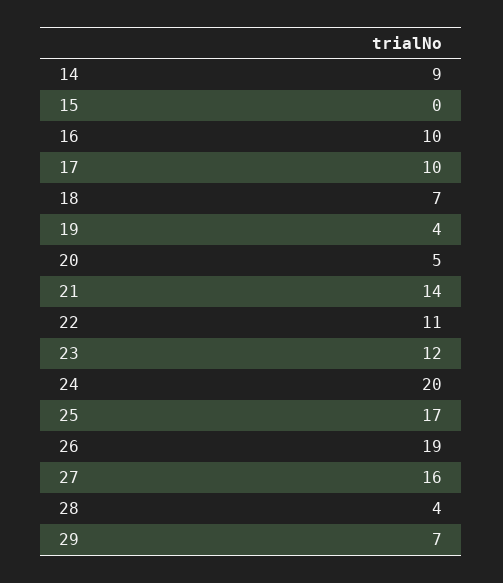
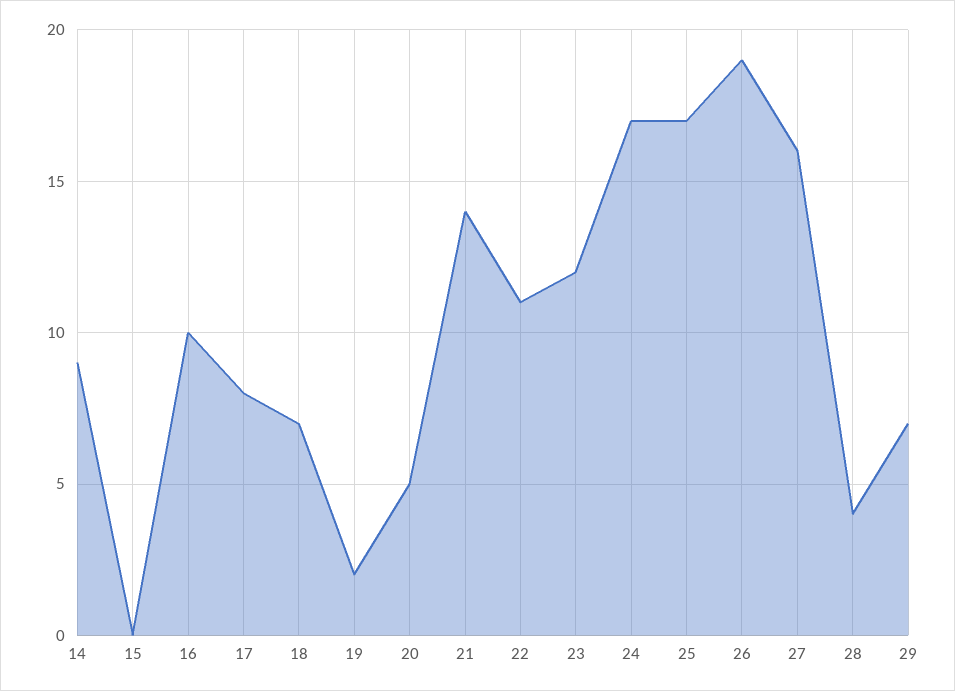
  {
    "14": 9,
    "15": 0,
    "16": 10,
-   "17": 10,
+   "17": 8,
    "18": 7,
-   "19": 4,
+   "19": 2,
    "20": 5,
    "21": 14,
    "22": 11,
    "23": 12,
-   "24": 20,
+   "24": 17,
    "25": 17,
    "26": 19,
    "27": 16,
    "28": 4,
    "29": 7
  }

